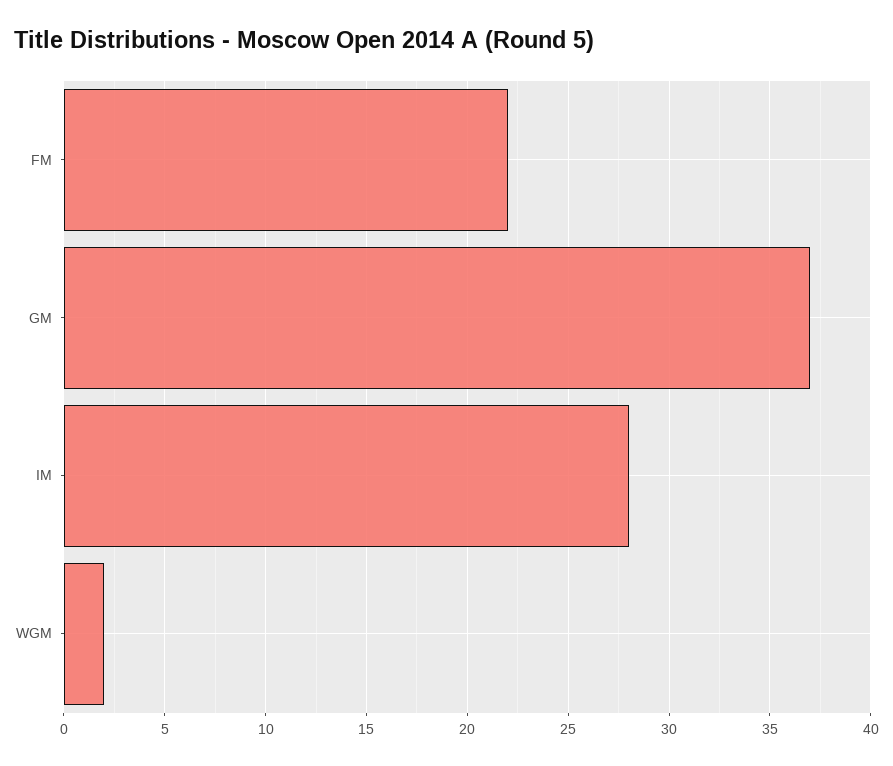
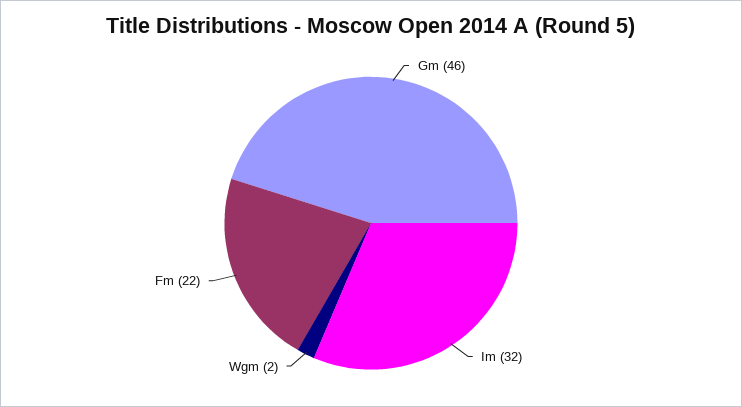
  {
    "FM": 22,
-   "GM": 37,
+   "GM": 46,
-   "IM": 28,
+   "IM": 32,
    "WGM": 2
  }

